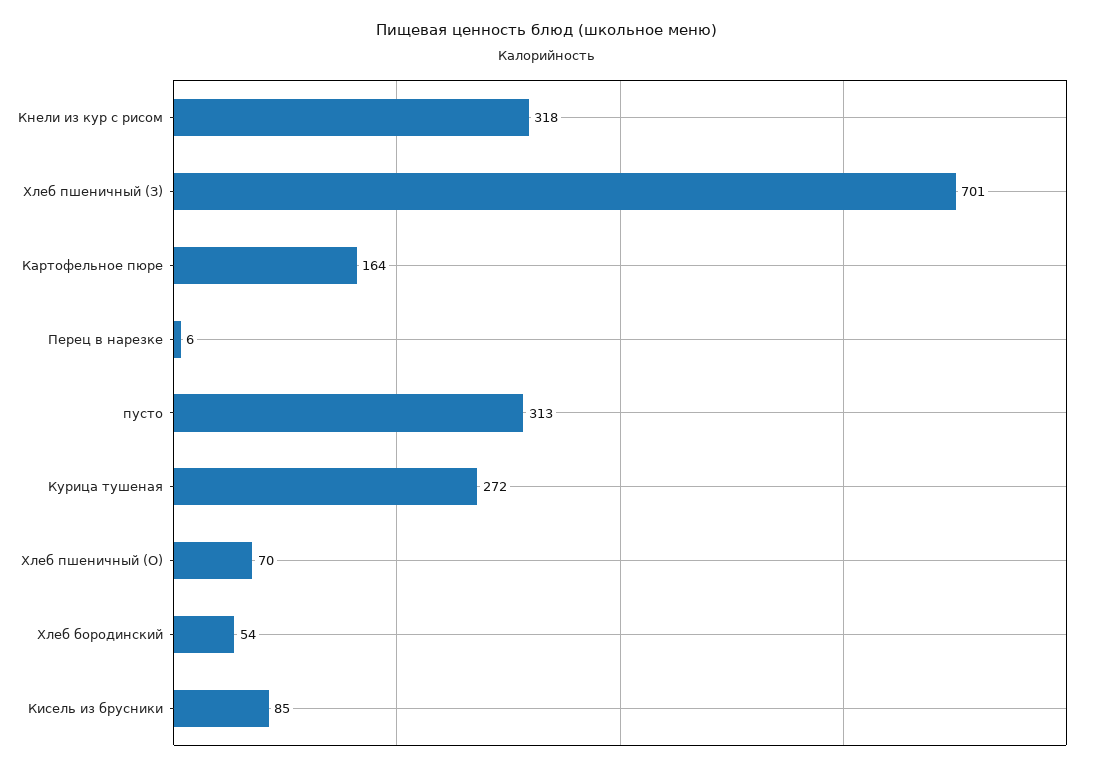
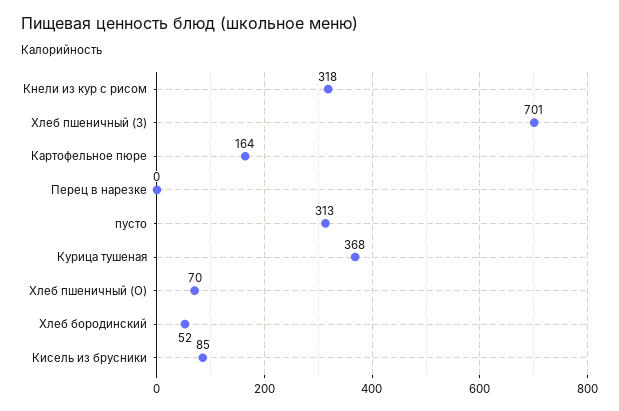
  {
    "Кнели из кур с рисом": 318,
    "Хлеб пшеничный (З)": 701,
    "Картофельное пюре": 164,
-   "Перец в нарезке": 6,
+   "Перец в нарезке": 0,
    "пусто": 313,
-   "Курица тушеная": 272,
+   "Курица тушеная": 368,
    "Хлеб пшеничный (О)": 70,
-   "Хлеб бородинский": 54,
+   "Хлеб бородинский": 52,
    "Кисель из брусники": 85
  }

